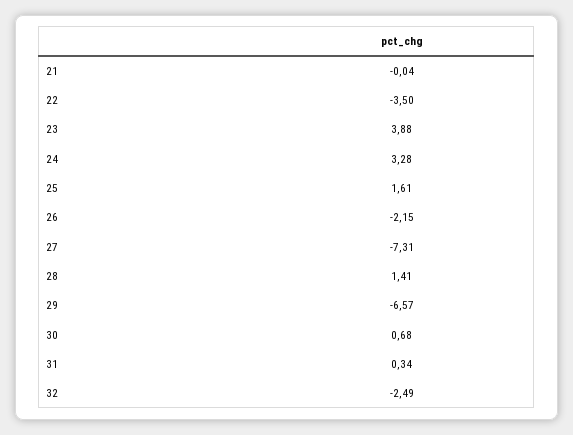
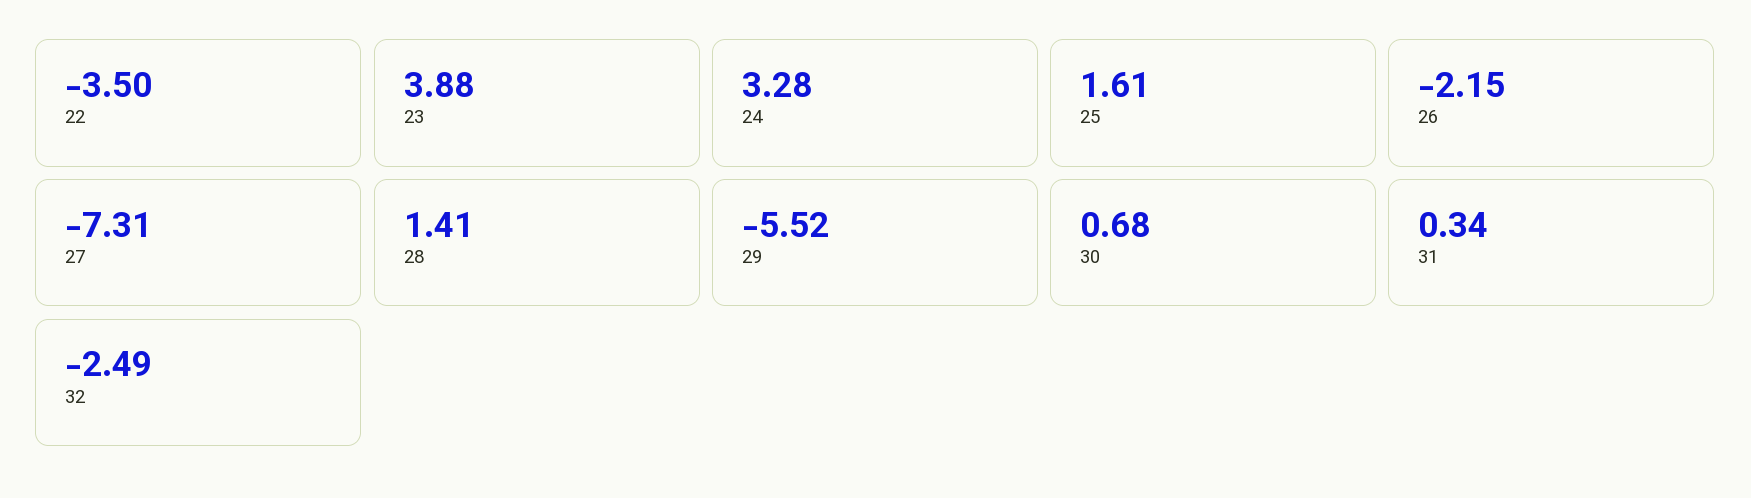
  {
-   "21": -0.04,
    "22": -3.5,
    "23": 3.88,
    "24": 3.28,
    "25": 1.61,
    "26": -2.15,
    "27": -7.31,
    "28": 1.41,
-   "29": -6.57,
+   "29": -5.52,
    "30": 0.68,
    "31": 0.34,
    "32": -2.49
  }

